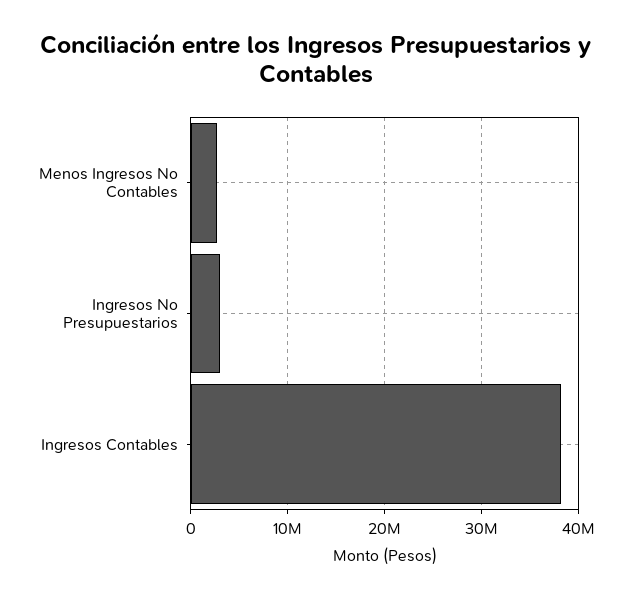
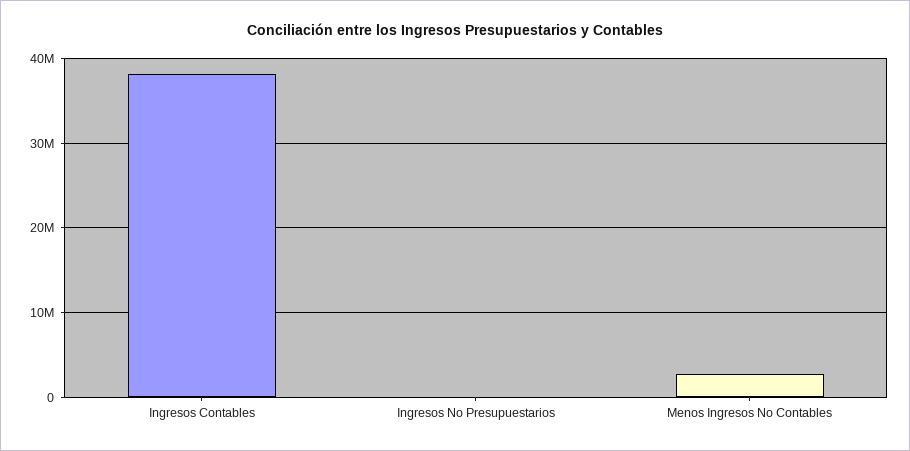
  {
    "Menos Ingresos No Contables": 3000000,
-   "Ingresos No Presupuestarios": 3000000,
+   "Ingresos No Presupuestarios": 0,
    "Ingresos Contables": 38000000
  }

